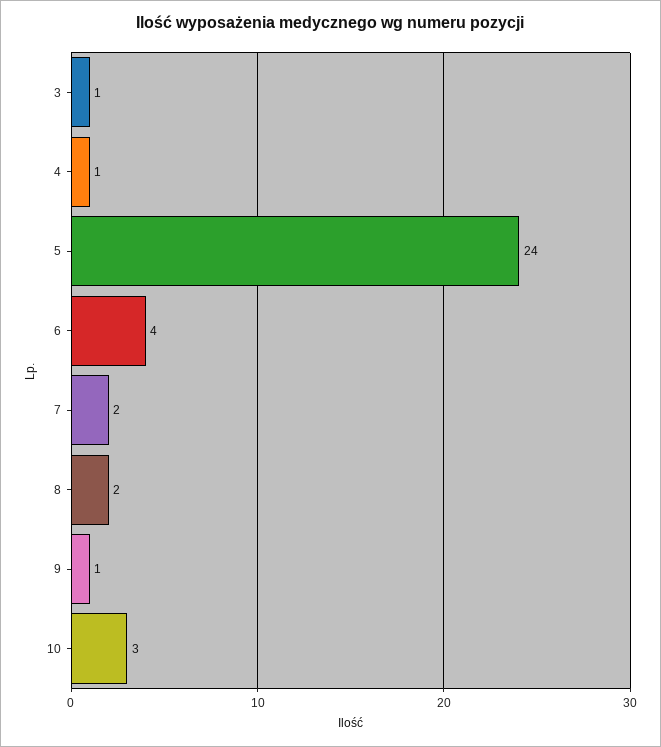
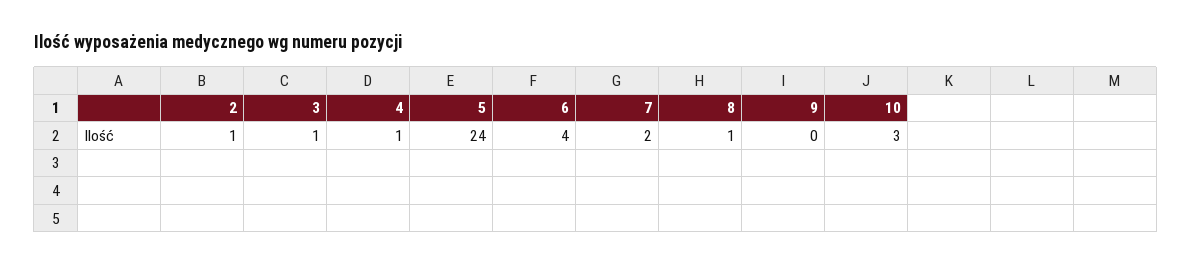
  {
    "3": 1,
    "4": 1,
    "5": 24,
    "6": 4,
    "7": 2,
-   "8": 2,
+   "8": 1,
-   "9": 1,
+   "9": 0,
-   "10": 3
+   "10": 3,
+   "2": 1
  }

